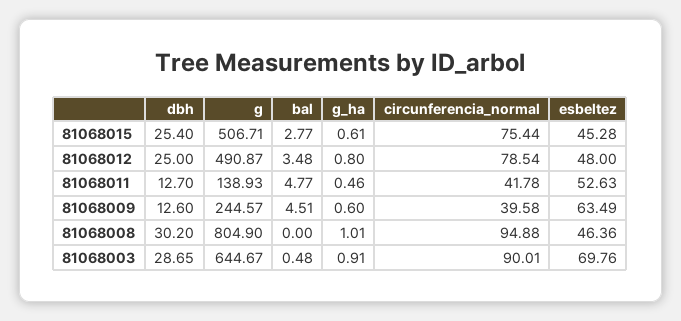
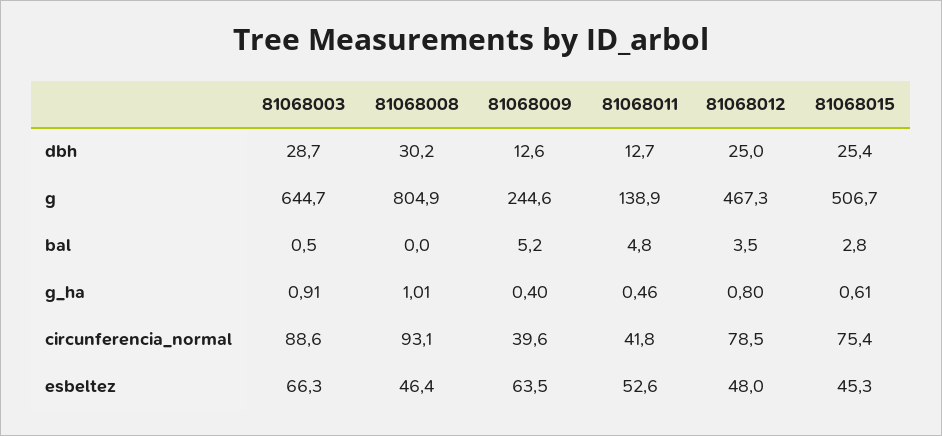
  {
    "dbh": {
      "81068015": 25.4,
      "81068012": 25,
      "81068011": 12.7,
      "81068009": 12.6,
      "81068008": 30.2,
      "81068003": 28.65
    },
    "g": {
      "81068015": 506.71,
-     "81068012": 490.87,
+     "81068012": 467.3,
      "81068011": 138.93,
      "81068009": 244.57,
      "81068008": 804.9,
      "81068003": 644.67
    },
    "bal": {
      "81068015": 2.77,
      "81068012": 3.48,
      "81068011": 4.77,
-     "81068009": 4.51,
+     "81068009": 5.2,
      "81068008": 0,
      "81068003": 0.48
    },
    "g_ha": {
      "81068015": 0.61,
      "81068012": 0.8,
      "81068011": 0.46,
-     "81068009": 0.6,
+     "81068009": 0.4,
      "81068008": 1.01,
      "81068003": 0.91
    },
    "circunferencia_normal": {
      "81068015": 75.44,
      "81068012": 78.54,
      "81068011": 41.78,
      "81068009": 39.58,
-     "81068008": 94.88,
+     "81068008": 93.1,
-     "81068003": 90.01
+     "81068003": 88.6
    },
    "esbeltez": {
      "81068015": 45.28,
      "81068012": 48,
      "81068011": 52.63,
      "81068009": 63.49,
      "81068008": 46.36,
-     "81068003": 69.76
+     "81068003": 66.3
    }
  }

